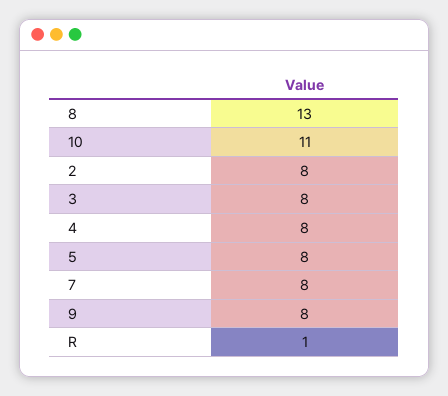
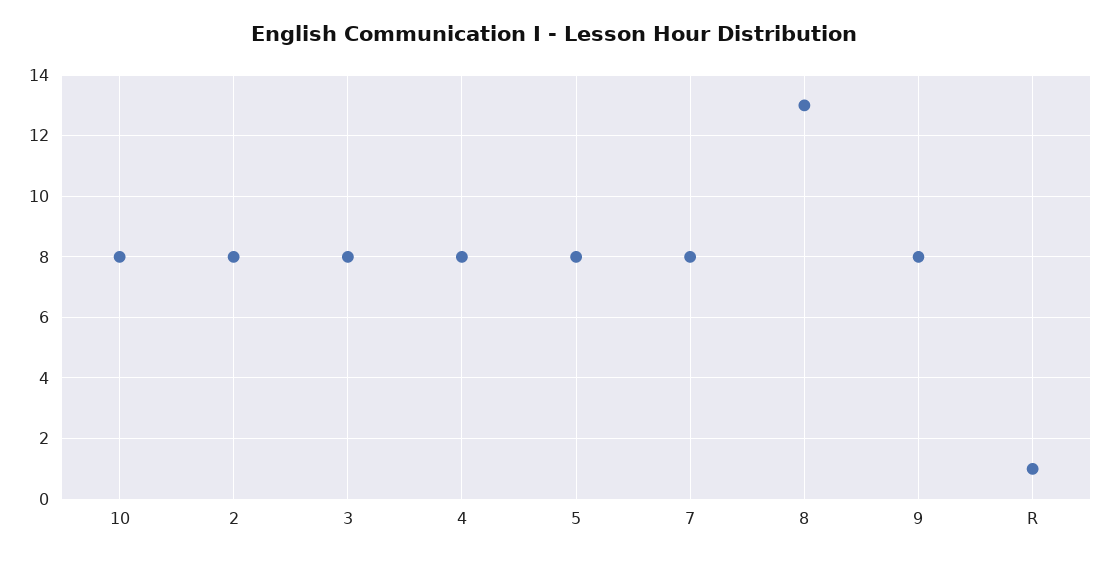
  {
    "8": 13,
-   "10": 11,
+   "10": 8,
    "2": 8,
    "3": 8,
    "4": 8,
    "5": 8,
    "7": 8,
    "9": 8,
    "R": 1
  }

